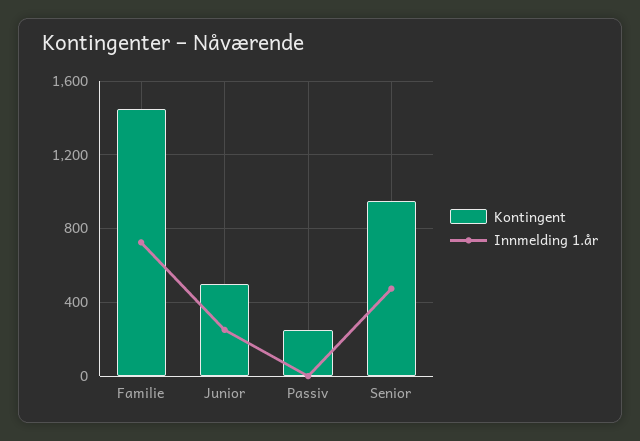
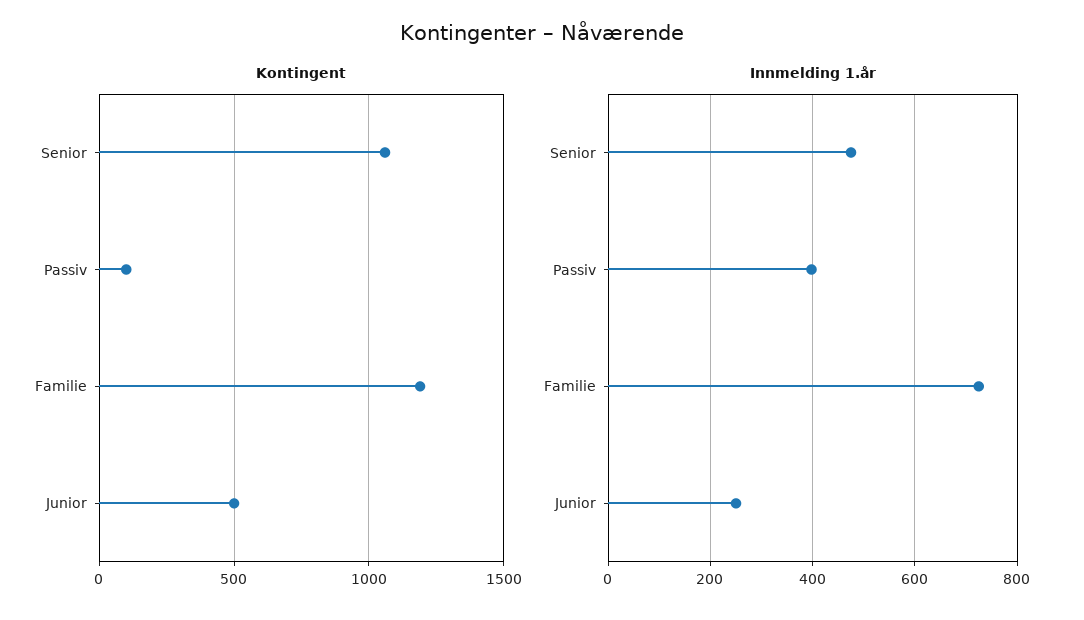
  {
    "Kontingent": {
-     "Familie": 1450,
+     "Familie": 1200,
      "Junior": 500,
-     "Passiv": 250,
+     "Passiv": 100,
-     "Senior": 950
+     "Senior": 1050
    },
    "Innmelding 1.år": {
      "Familie": 720,
      "Junior": 260,
-     "Passiv": 0,
+     "Passiv": 400,
      "Senior": 480
    }
  }

